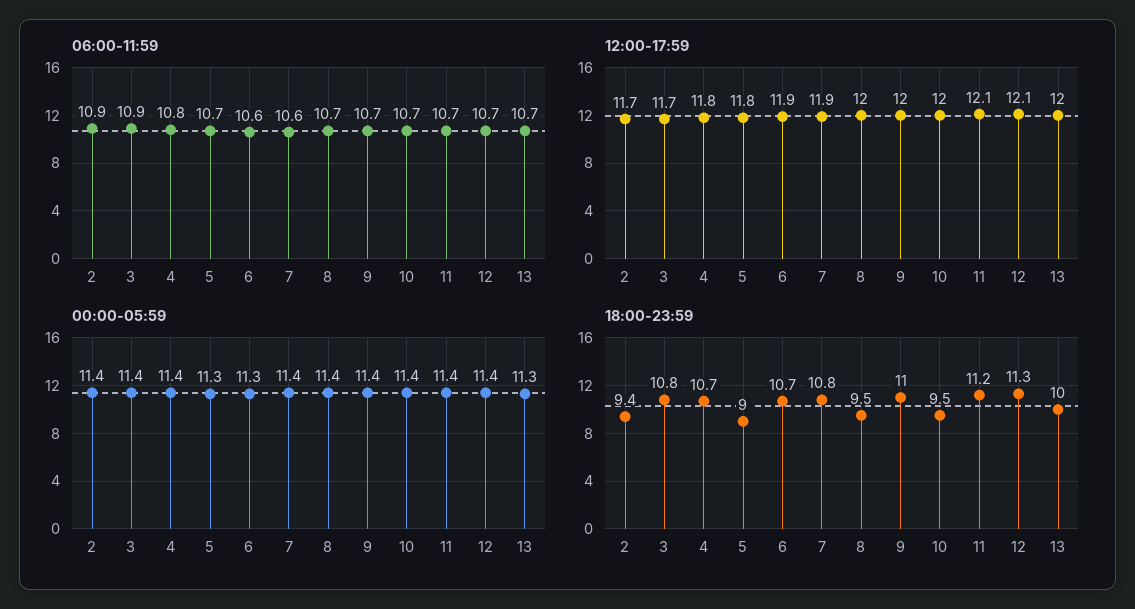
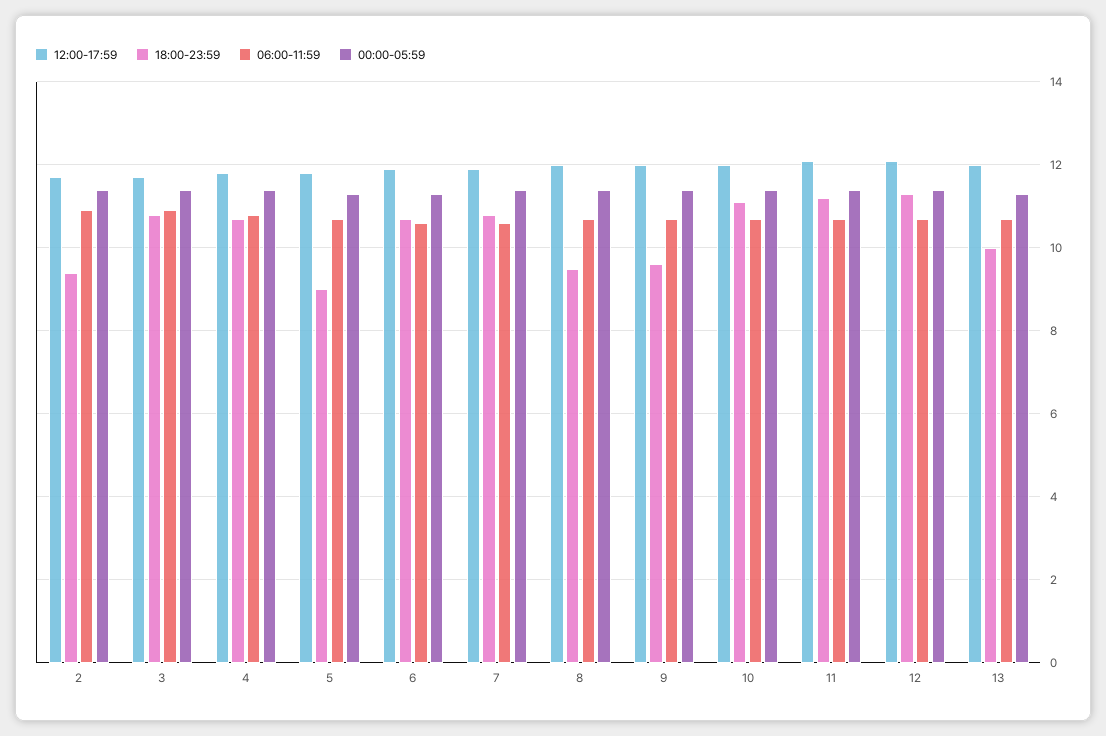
  {
    "06:00-11:59": {
      "2": 10.9,
      "3": 10.9,
      "4": 10.8,
      "5": 10.7,
      "6": 10.6,
      "7": 10.6,
      "8": 10.7,
      "9": 10.7,
      "10": 10.7,
      "11": 10.7,
      "12": 10.7,
      "13": 10.7
    },
    "12:00-17:59": {
      "2": 11.7,
      "3": 11.7,
      "4": 11.8,
      "5": 11.8,
      "6": 11.9,
      "7": 11.9,
      "8": 12,
      "9": 12,
      "10": 12,
      "11": 12.1,
      "12": 12.1,
      "13": 12
    },
    "00:00-05:59": {
      "2": 11.4,
      "3": 11.4,
      "4": 11.4,
      "5": 11.3,
      "6": 11.3,
      "7": 11.4,
      "8": 11.4,
      "9": 11.4,
      "10": 11.4,
      "11": 11.4,
      "12": 11.4,
      "13": 11.3
    },
    "18:00-23:59": {
      "2": 9.4,
      "3": 10.8,
      "4": 10.7,
      "5": 9,
      "6": 10.7,
      "7": 10.8,
      "8": 9.5,
-     "9": 11,
+     "9": 9.5,
-     "10": 9.5,
+     "10": 11,
      "11": 11.2,
      "12": 11.3,
      "13": 10
    }
  }

